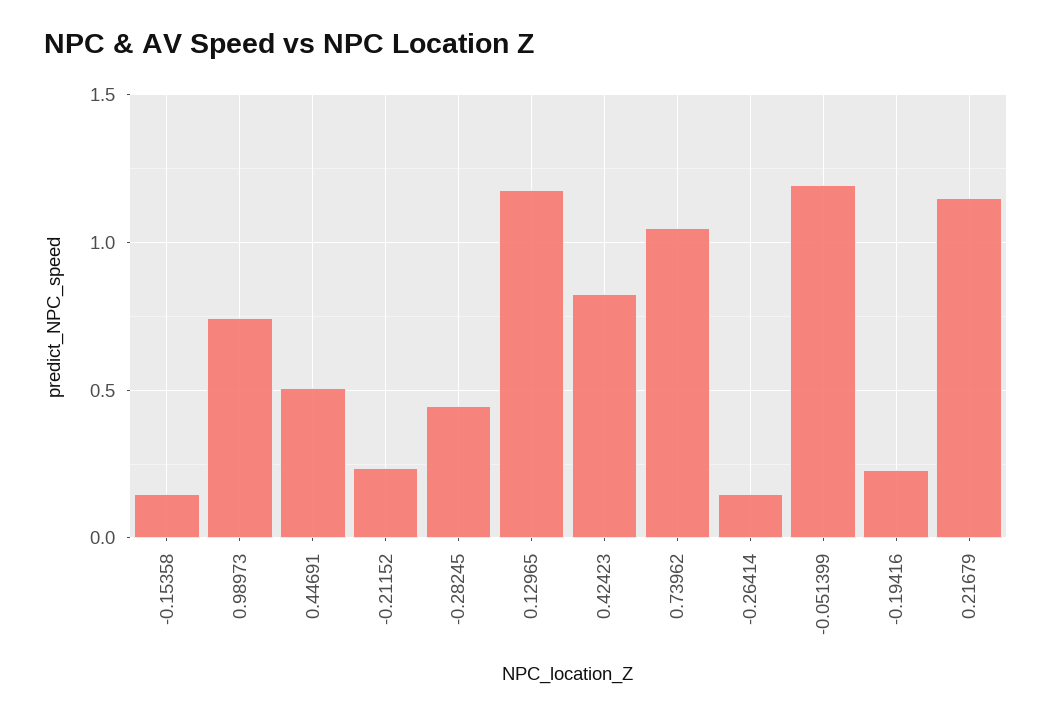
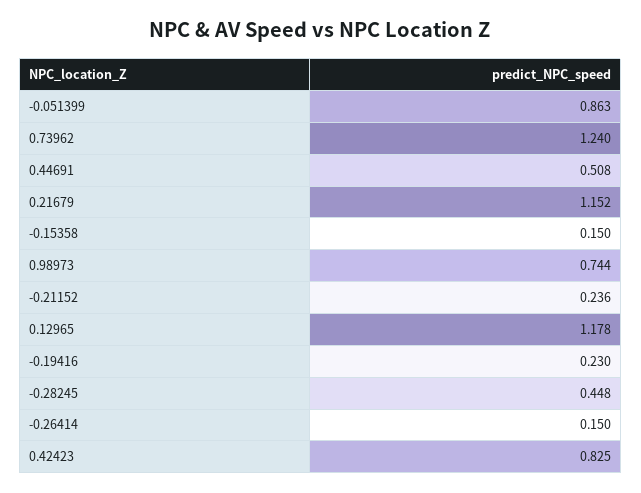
  {
    "-0.15358": 0.15,
    "0.98973": 0.744,
    "0.44691": 0.508,
    "-0.21152": 0.236,
    "-0.28245": 0.448,
    "0.12965": 1.178,
    "0.42423": 0.825,
-   "0.73962": 1.05,
+   "0.73962": 1.24,
    "-0.26414": 0.15,
-   "-0.051399": 1.2,
+   "-0.051399": 0.863,
    "-0.19416": 0.23,
    "0.21679": 1.152
  }

